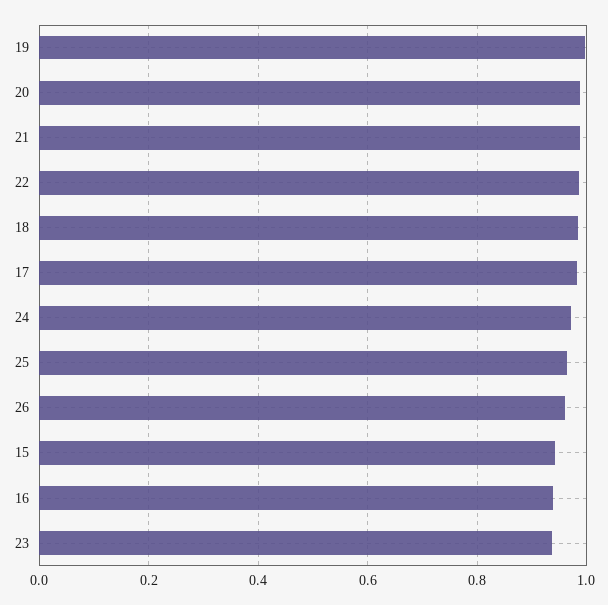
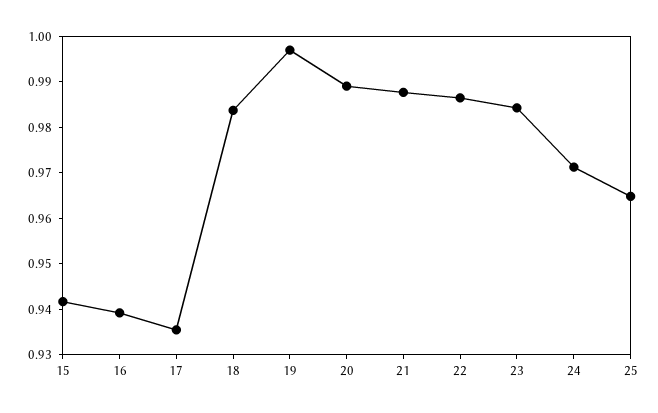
  {
    "19": 0.996,
    "20": 0.99,
    "21": 0.988,
    "22": 0.986,
    "18": 0.984,
-   "17": 0.98,
+   "17": 0.936,
    "24": 0.972,
    "25": 0.964,
-   "26": 0.96,
    "15": 0.942,
    "16": 0.94,
-   "23": 0.94
+   "23": 0.984
  }

